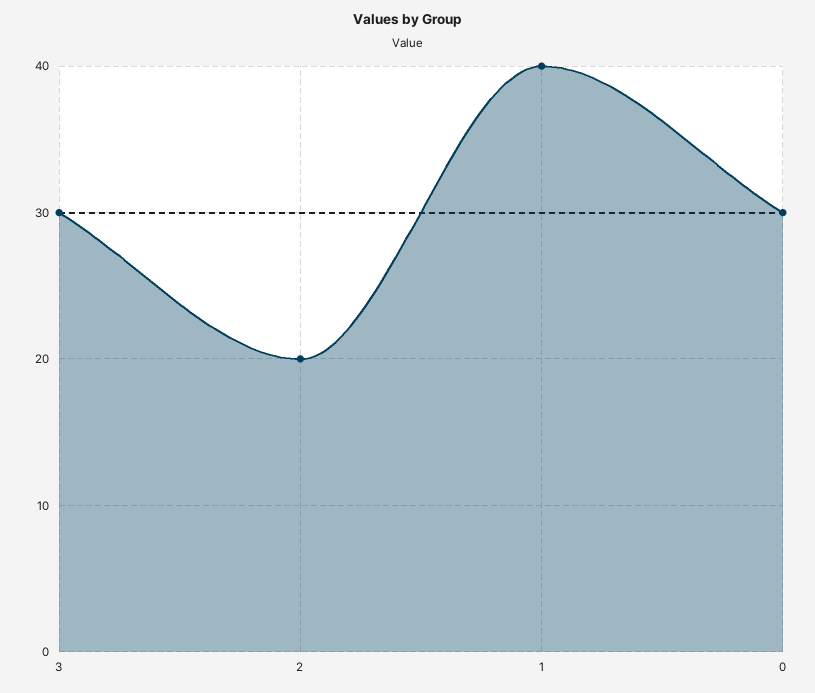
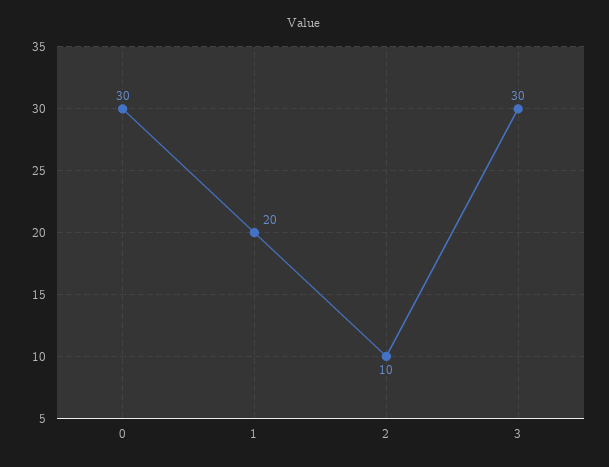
  {
    "3": 30,
-   "2": 20,
+   "2": 10,
-   "1": 40,
+   "1": 20,
    "0": 30
  }

